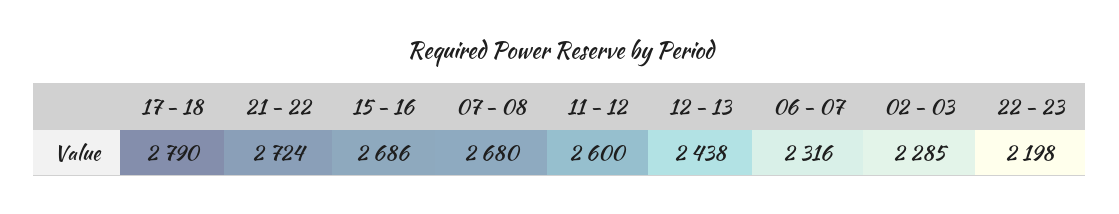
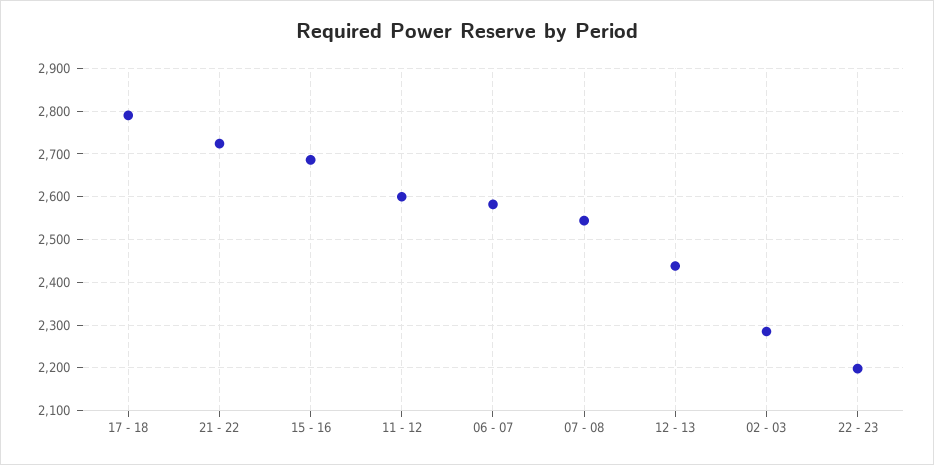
  {
    "17 - 18": 2790,
    "21 - 22": 2724,
    "15 - 16": 2686,
-   "07 - 08": 2680,
+   "07 - 08": 2540,
    "11 - 12": 2600,
    "12 - 13": 2438,
-   "06 - 07": 2316,
+   "06 - 07": 2580,
    "02 - 03": 2285,
    "22 - 23": 2198
  }

